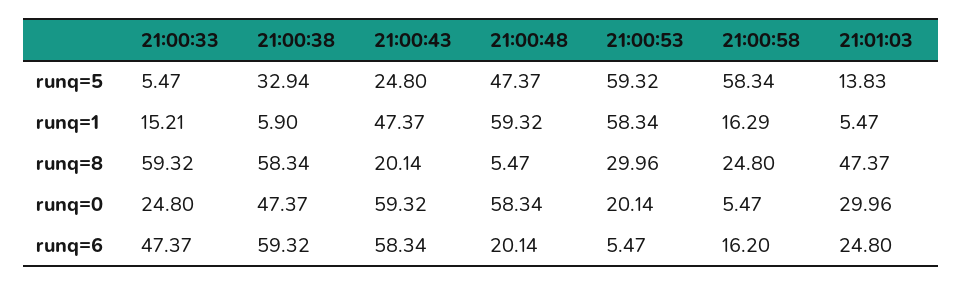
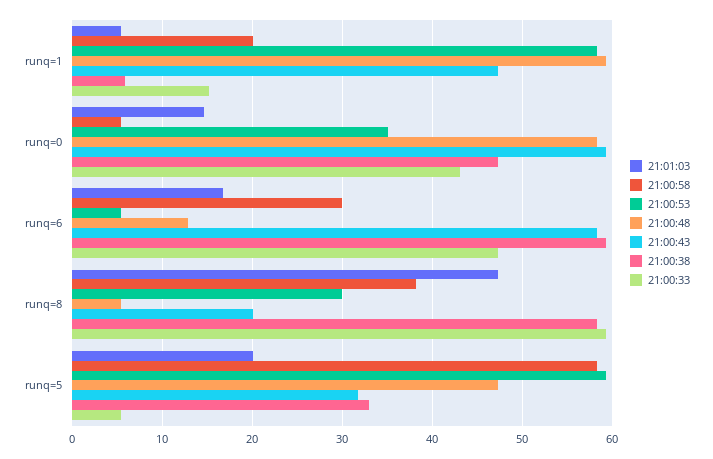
  {
    "21:00:33": {
      "runq=5": 5.47,
      "runq=1": 15.21,
      "runq=8": 59.32,
-     "runq=0": 24.8,
+     "runq=0": 43,
      "runq=6": 47.37
    },
    "21:00:38": {
      "runq=5": 32.94,
      "runq=1": 5.9,
      "runq=8": 58.34,
      "runq=0": 47.37,
      "runq=6": 59.32
    },
    "21:00:43": {
-     "runq=5": 24.8,
+     "runq=5": 32,
      "runq=1": 47.37,
      "runq=8": 20.14,
      "runq=0": 59.32,
      "runq=6": 58.34
    },
    "21:00:48": {
      "runq=5": 47.37,
      "runq=1": 59.32,
      "runq=8": 5.47,
      "runq=0": 58.34,
-     "runq=6": 20.14
+     "runq=6": 13
    },
    "21:00:53": {
      "runq=5": 59.32,
      "runq=1": 58.34,
      "runq=8": 29.96,
-     "runq=0": 20.14,
+     "runq=0": 35,
      "runq=6": 5.47
    },
    "21:00:58": {
      "runq=5": 58.34,
-     "runq=1": 16.29,
+     "runq=1": 20,
-     "runq=8": 24.8,
+     "runq=8": 38,
      "runq=0": 5.47,
-     "runq=6": 16.2
+     "runq=6": 30
    },
    "21:01:03": {
-     "runq=5": 13.83,
+     "runq=5": 20,
      "runq=1": 5.47,
      "runq=8": 47.37,
-     "runq=0": 29.96,
+     "runq=0": 15,
-     "runq=6": 24.8
+     "runq=6": 17
    }
  }

